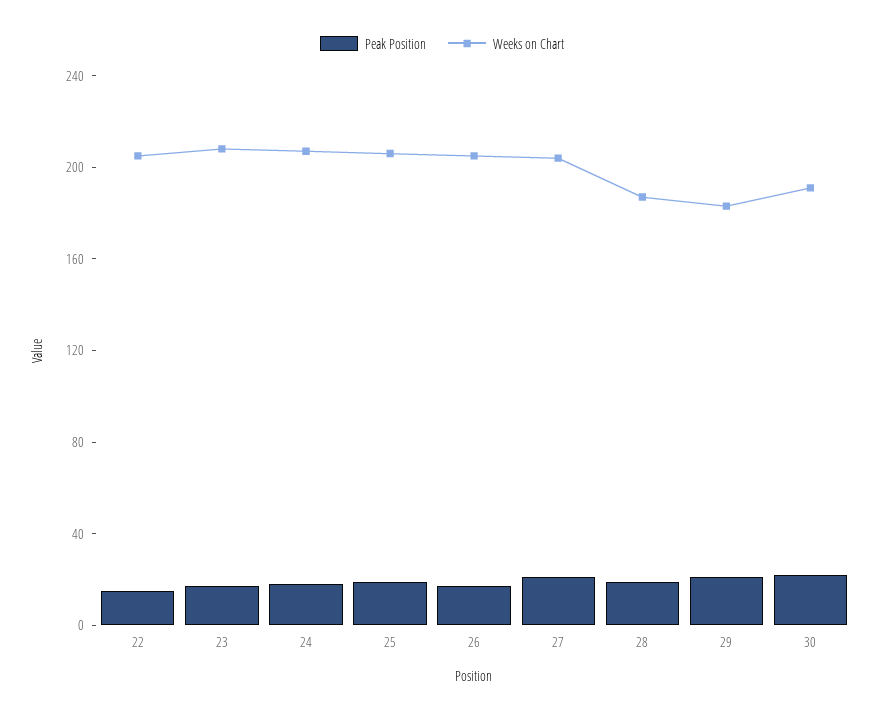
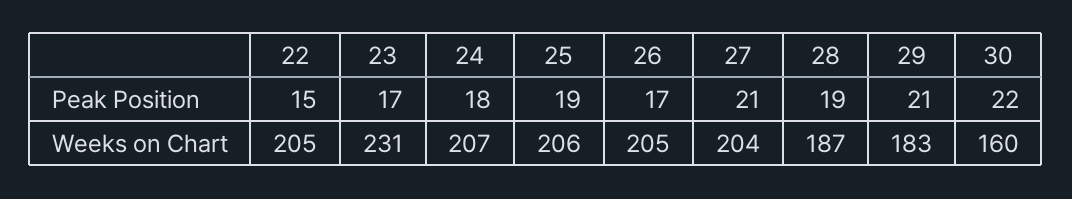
  {
    "Peak Position": {
      "22": 15,
      "23": 17,
      "24": 18,
      "25": 19,
      "26": 17,
      "27": 21,
      "28": 19,
      "29": 21,
      "30": 22
    },
    "Weeks on Chart": {
      "22": 205,
-     "23": 210,
+     "23": 231,
      "24": 207,
      "25": 206,
      "26": 205,
      "27": 204,
      "28": 187,
      "29": 183,
-     "30": 190
+     "30": 160
    }
  }

